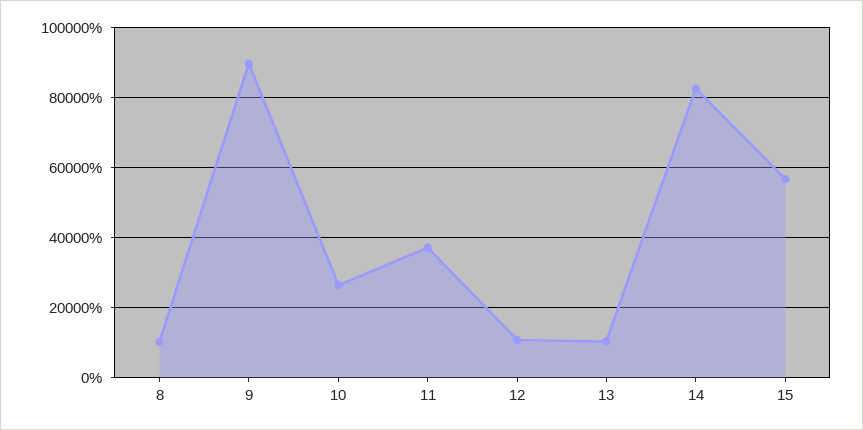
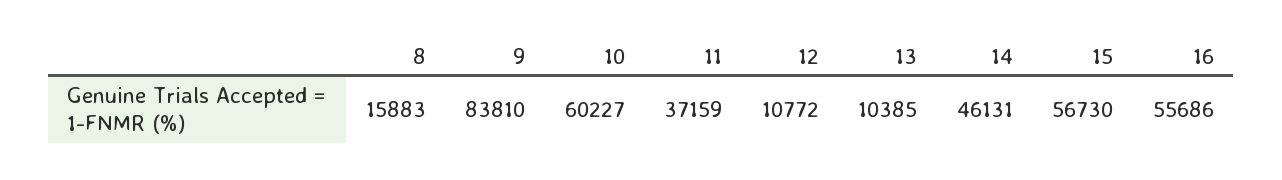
  {
-   "8": 10000,
+   "8": 15883,
-   "9": 90000,
+   "9": 83810,
-   "10": 26000,
+   "10": 60227,
    "11": 37159,
    "12": 10772,
    "13": 10385,
-   "14": 82000,
+   "14": 46131,
-   "15": 56730
+   "15": 56730,
+   "16": 55686
  }

